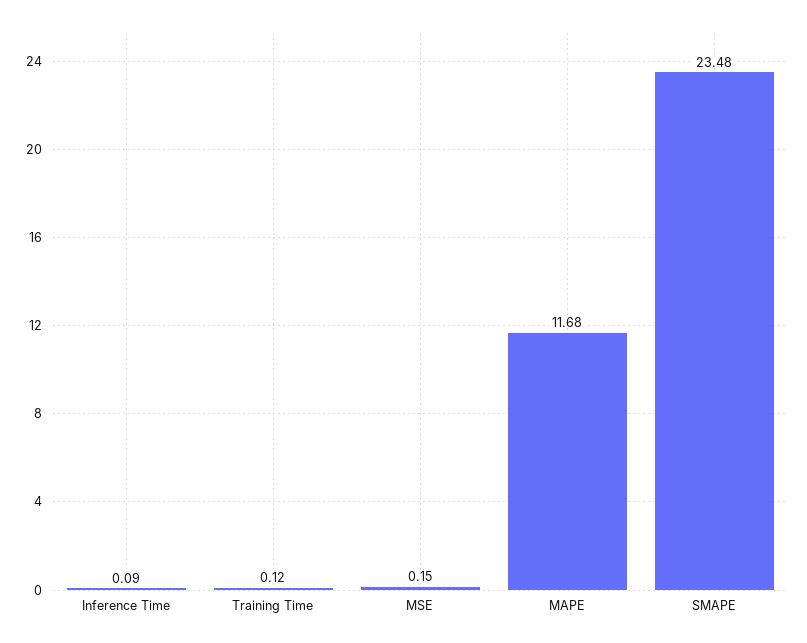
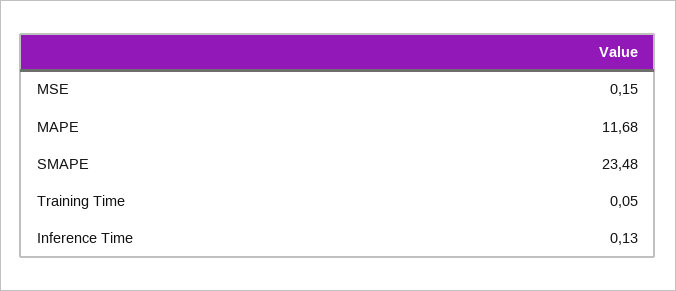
  {
-   "Inference Time": 0.09,
+   "Inference Time": 0.13,
-   "Training Time": 0.12,
+   "Training Time": 0.05,
    "MSE": 0.15,
    "MAPE": 11.68,
    "SMAPE": 23.48
  }

